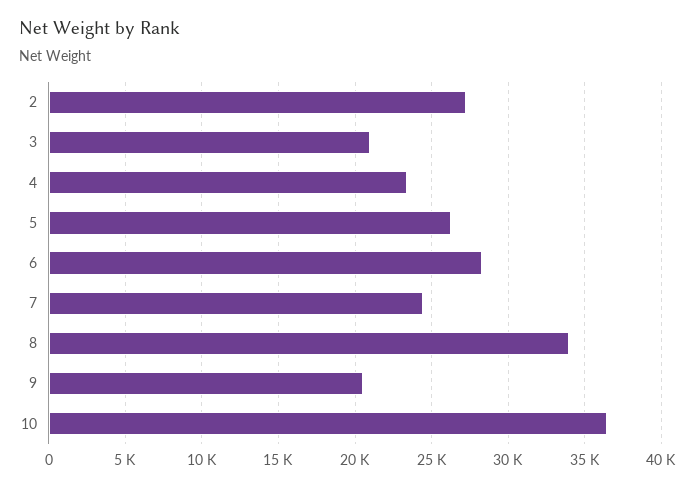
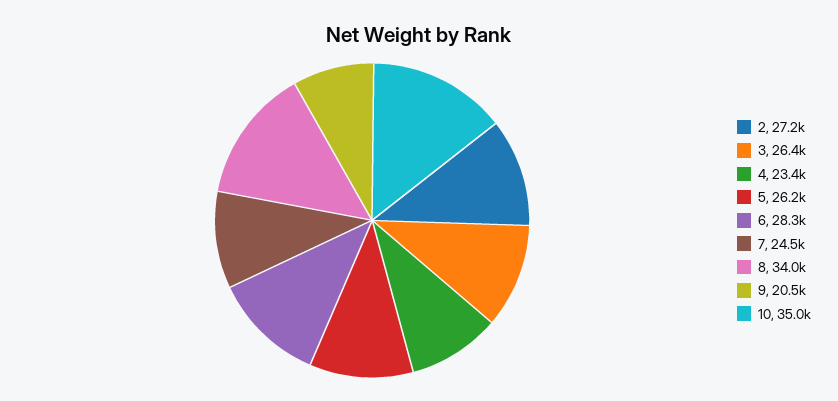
  {
    "2": 27200,
-   "3": 21000,
+   "3": 26400,
    "4": 23400,
    "5": 26200,
    "6": 28300,
    "7": 24500,
    "8": 34000,
    "9": 20500,
-   "10": 36500
+   "10": 35000
  }

